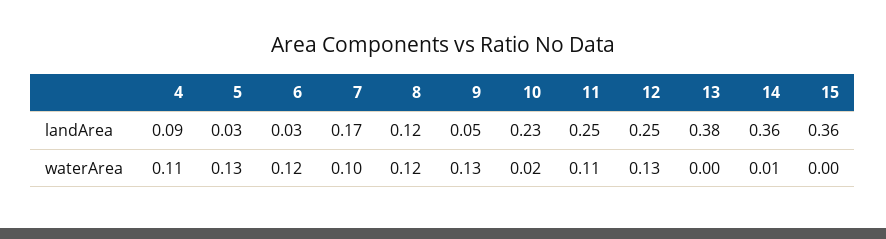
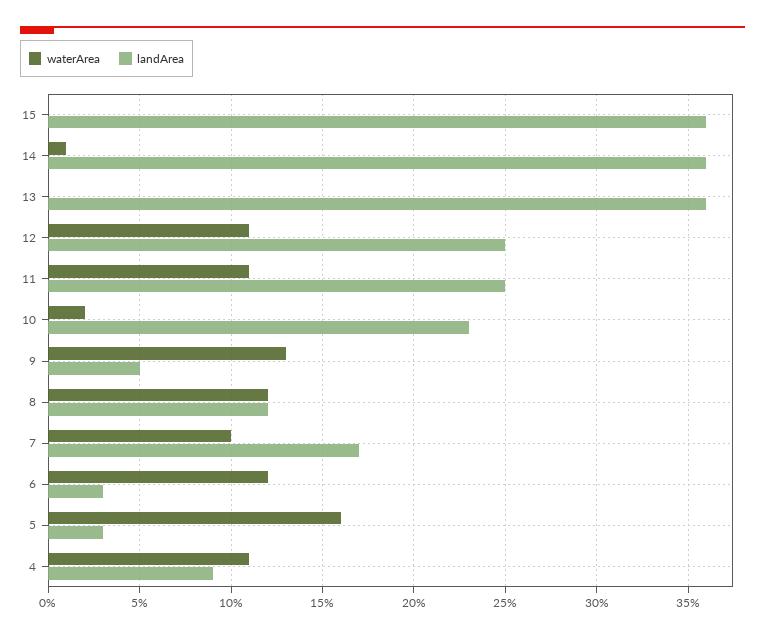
  {
    "landArea": {
      "4": 0.09,
      "5": 0.03,
      "6": 0.03,
      "7": 0.17,
      "8": 0.12,
      "9": 0.05,
      "10": 0.23,
      "11": 0.25,
      "12": 0.25,
-     "13": 0.38,
+     "13": 0.36,
      "14": 0.36,
      "15": 0.36
    },
    "waterArea": {
      "4": 0.11,
-     "5": 0.13,
+     "5": 0.16,
      "6": 0.12,
      "7": 0.1,
      "8": 0.12,
      "9": 0.13,
      "10": 0.02,
      "11": 0.11,
-     "12": 0.13,
+     "12": 0.11,
      "13": 0,
      "14": 0.01,
      "15": 0
    }
  }

